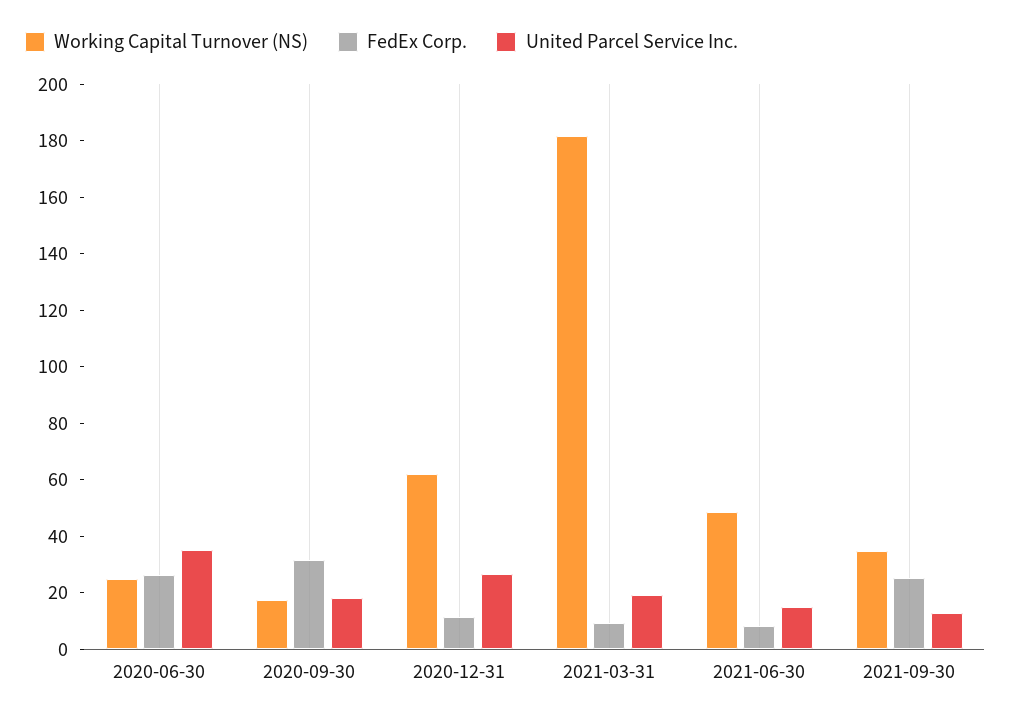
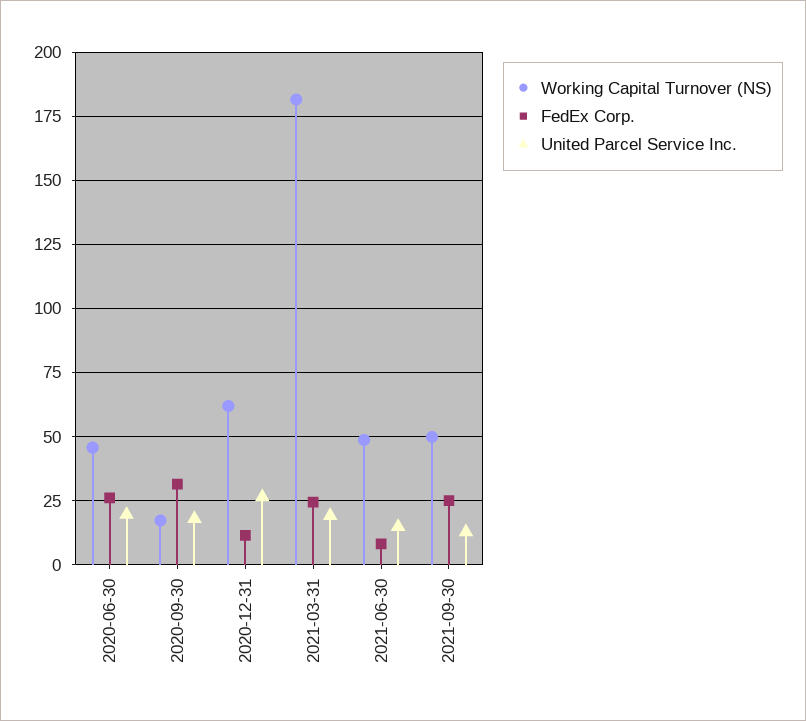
  {
    "Working Capital Turnover (NS)": {
-     "2020-06-30": 25,
+     "2020-06-30": 45,
      "2020-09-30": 17.5,
      "2020-12-31": 62.5,
      "2021-03-31": 182.5,
      "2021-06-30": 47.5,
-     "2021-09-30": 35
+     "2021-09-30": 50
    },
    "FedEx Corp.": {
      "2020-06-30": 25,
      "2020-09-30": 32.5,
      "2020-12-31": 12.5,
-     "2021-03-31": 10,
+     "2021-03-31": 25,
      "2021-06-30": 7.5,
      "2021-09-30": 25
    },
    "United Parcel Service Inc.": {
-     "2020-06-30": 35,
+     "2020-06-30": 20,
      "2020-09-30": 17.5,
      "2020-12-31": 27.5,
      "2021-03-31": 20,
      "2021-06-30": 15,
      "2021-09-30": 12.5
    }
  }

